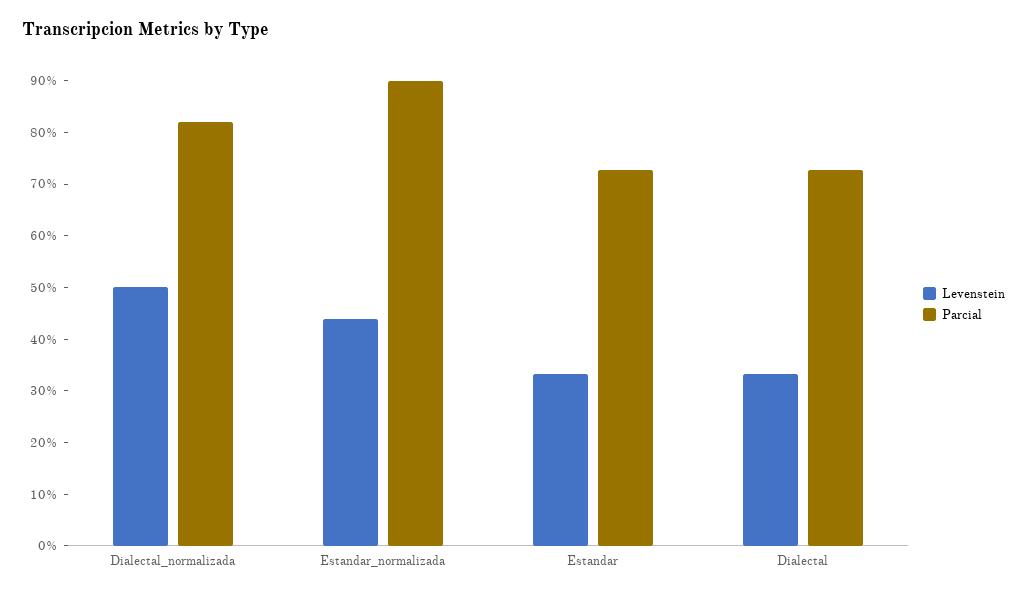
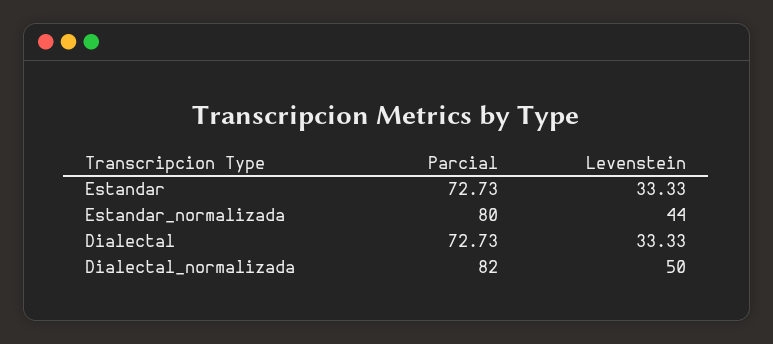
  {
    "Levenstein": {
      "Dialectal_normalizada": 50,
      "Estandar_normalizada": 44,
      "Estandar": 33.33,
      "Dialectal": 33.33
    },
    "Parcial": {
      "Dialectal_normalizada": 82,
-     "Estandar_normalizada": 90,
+     "Estandar_normalizada": 80,
      "Estandar": 72.73,
      "Dialectal": 72.73
    }
  }

